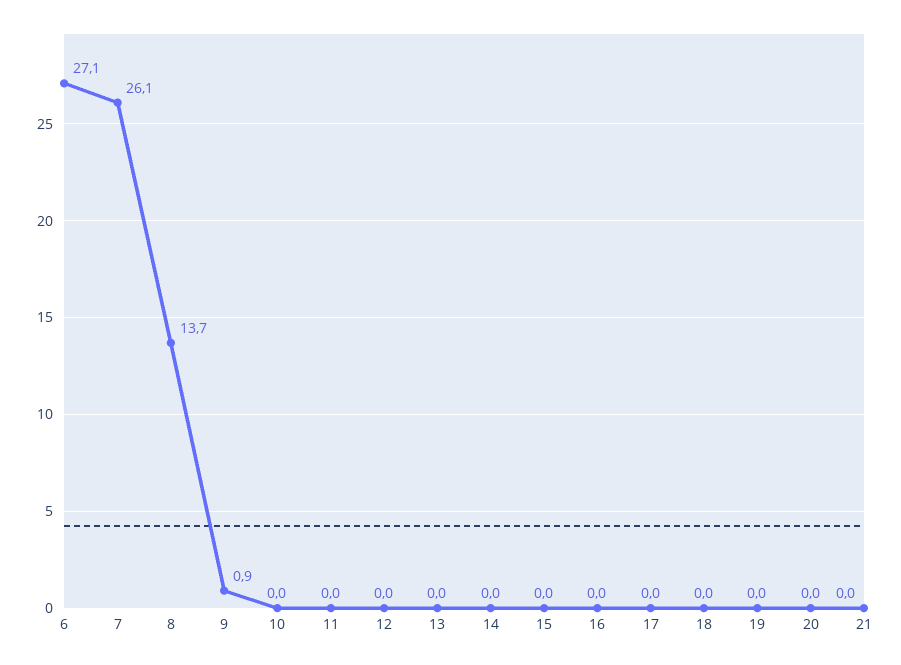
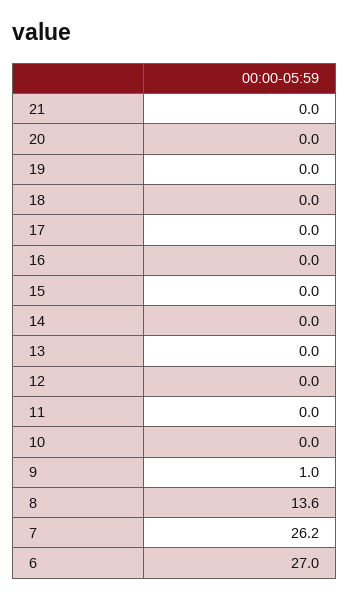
  {
-   "6": 27.1,
+   "6": 27,
-   "7": 26.1,
+   "7": 26.2,
-   "8": 13.7,
+   "8": 13.6,
-   "9": 0.9,
+   "9": 1,
    "10": 0,
    "11": 0,
    "12": 0,
    "13": 0,
    "14": 0,
    "15": 0,
    "16": 0,
    "17": 0,
    "18": 0,
    "19": 0,
    "20": 0,
    "21": 0
  }

